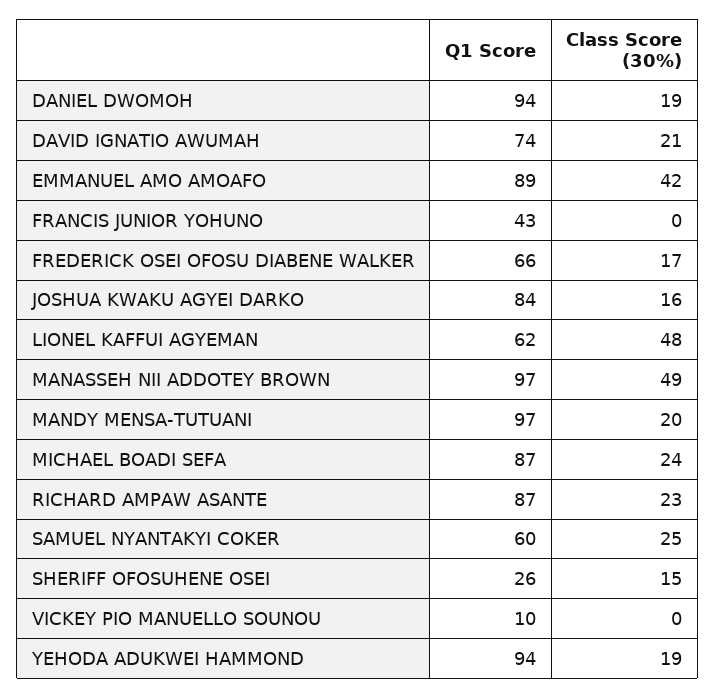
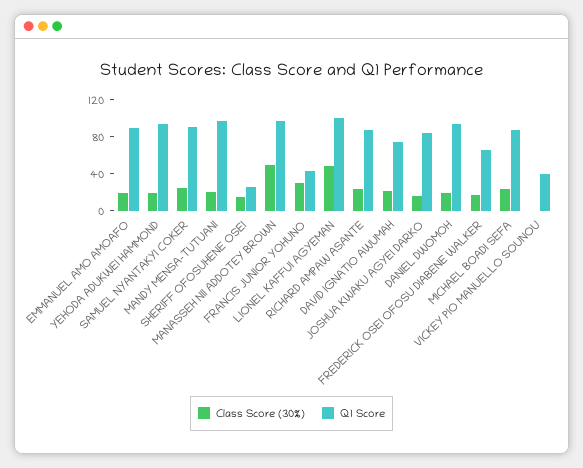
  {
    "Q1 Score": {
      "DANIEL DWOMOH": 94,
      "DAVID IGNATIO AWUMAH": 74,
      "EMMANUEL AMO AMOAFO": 89,
      "FRANCIS JUNIOR YOHUNO": 43,
      "FREDERICK OSEI OFOSU DIABENE WALKER": 66,
      "JOSHUA KWAKU AGYEI DARKO": 84,
-     "LIONEL KAFFUI AGYEMAN": 62,
+     "LIONEL KAFFUI AGYEMAN": 100,
      "MANASSEH NII ADDOTEY BROWN": 97,
      "MANDY MENSA-TUTUANI": 97,
      "MICHAEL BOADI SEFA": 87,
      "RICHARD AMPAW ASANTE": 87,
-     "SAMUEL NYANTAKYI COKER": 60,
+     "SAMUEL NYANTAKYI COKER": 90,
      "SHERIFF OFOSUHENE OSEI": 26,
-     "VICKEY PIO MANUELLO SOUNOU": 10,
+     "VICKEY PIO MANUELLO SOUNOU": 40,
      "YEHODA ADUKWEI HAMMOND": 94
    },
    "Class Score (30%)": {
      "DANIEL DWOMOH": 19,
      "DAVID IGNATIO AWUMAH": 21,
-     "EMMANUEL AMO AMOAFO": 42,
+     "EMMANUEL AMO AMOAFO": 20,
-     "FRANCIS JUNIOR YOHUNO": 0,
+     "FRANCIS JUNIOR YOHUNO": 30,
      "FREDERICK OSEI OFOSU DIABENE WALKER": 17,
      "JOSHUA KWAKU AGYEI DARKO": 16,
      "LIONEL KAFFUI AGYEMAN": 48,
      "MANASSEH NII ADDOTEY BROWN": 49,
      "MANDY MENSA-TUTUANI": 20,
      "MICHAEL BOADI SEFA": 24,
      "RICHARD AMPAW ASANTE": 23,
      "SAMUEL NYANTAKYI COKER": 25,
      "SHERIFF OFOSUHENE OSEI": 15,
      "VICKEY PIO MANUELLO SOUNOU": 0,
      "YEHODA ADUKWEI HAMMOND": 19
    }
  }

